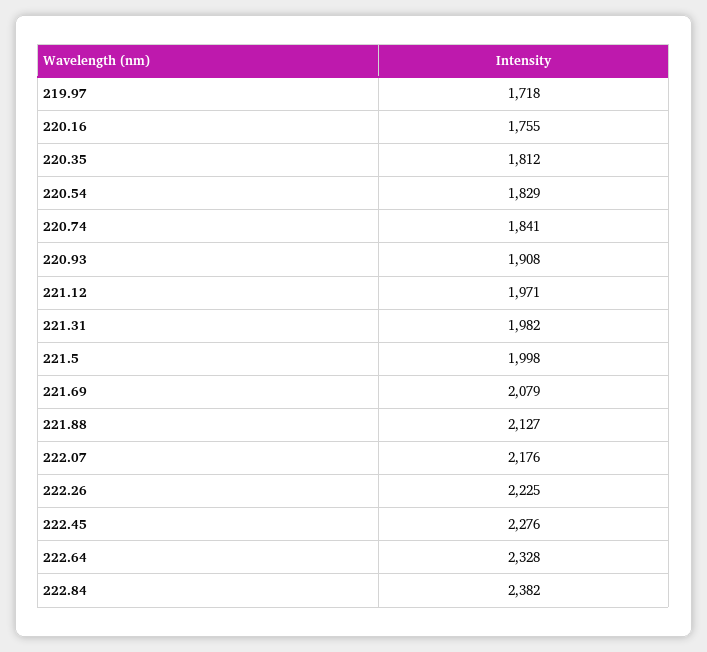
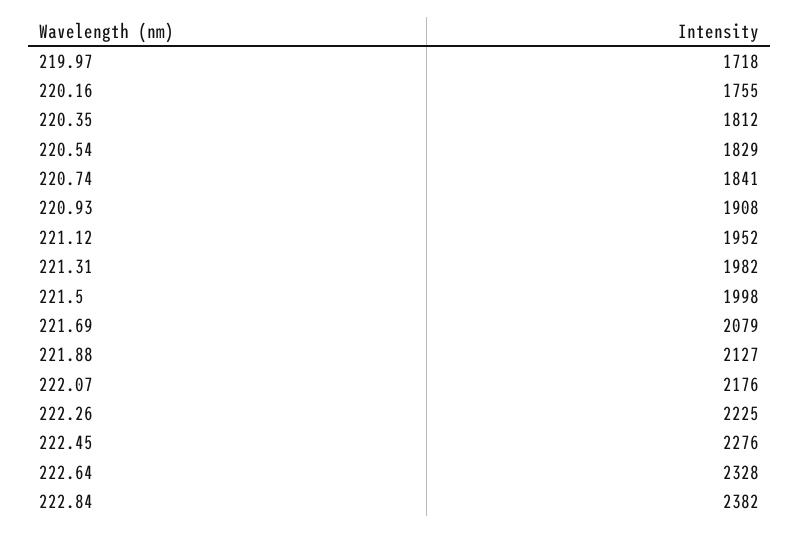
  {
    "219.97": 1718,
    "220.16": 1755,
    "220.35": 1812,
    "220.54": 1829,
    "220.74": 1841,
    "220.93": 1908,
-   "221.12": 1971,
+   "221.12": 1952,
    "221.31": 1982,
    "221.5": 1998,
    "221.69": 2079,
    "221.88": 2127,
    "222.07": 2176,
    "222.26": 2225,
    "222.45": 2276,
    "222.64": 2328,
    "222.84": 2382
  }

